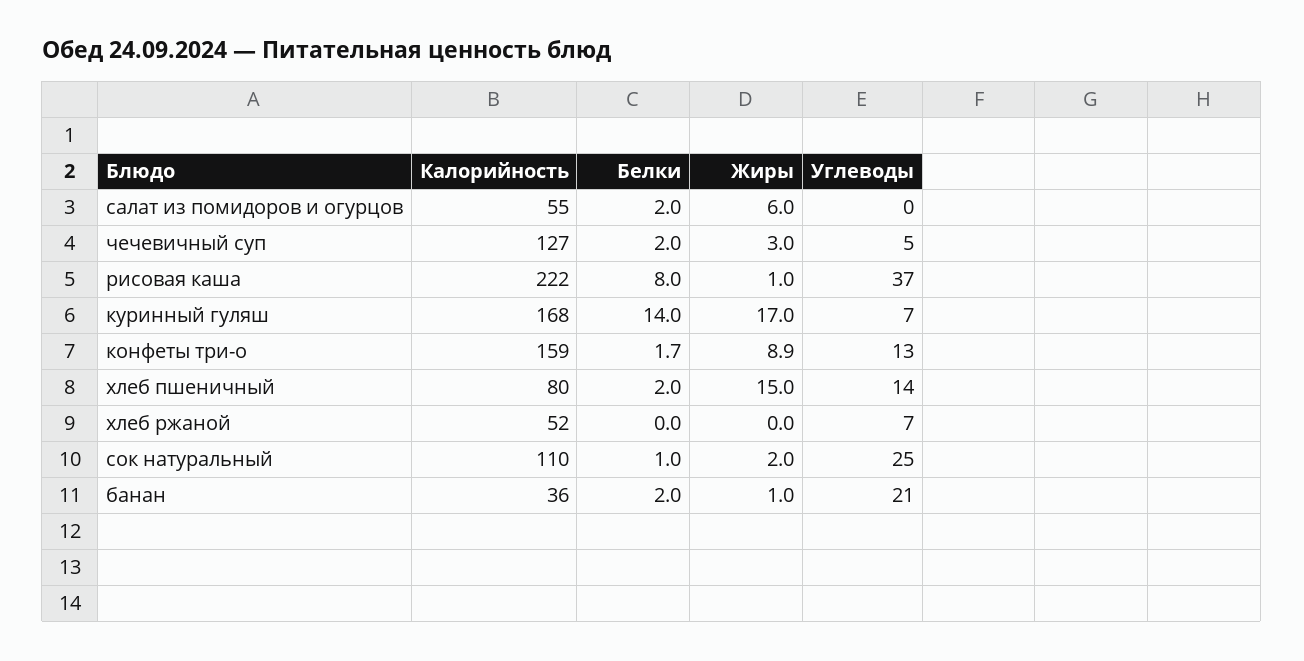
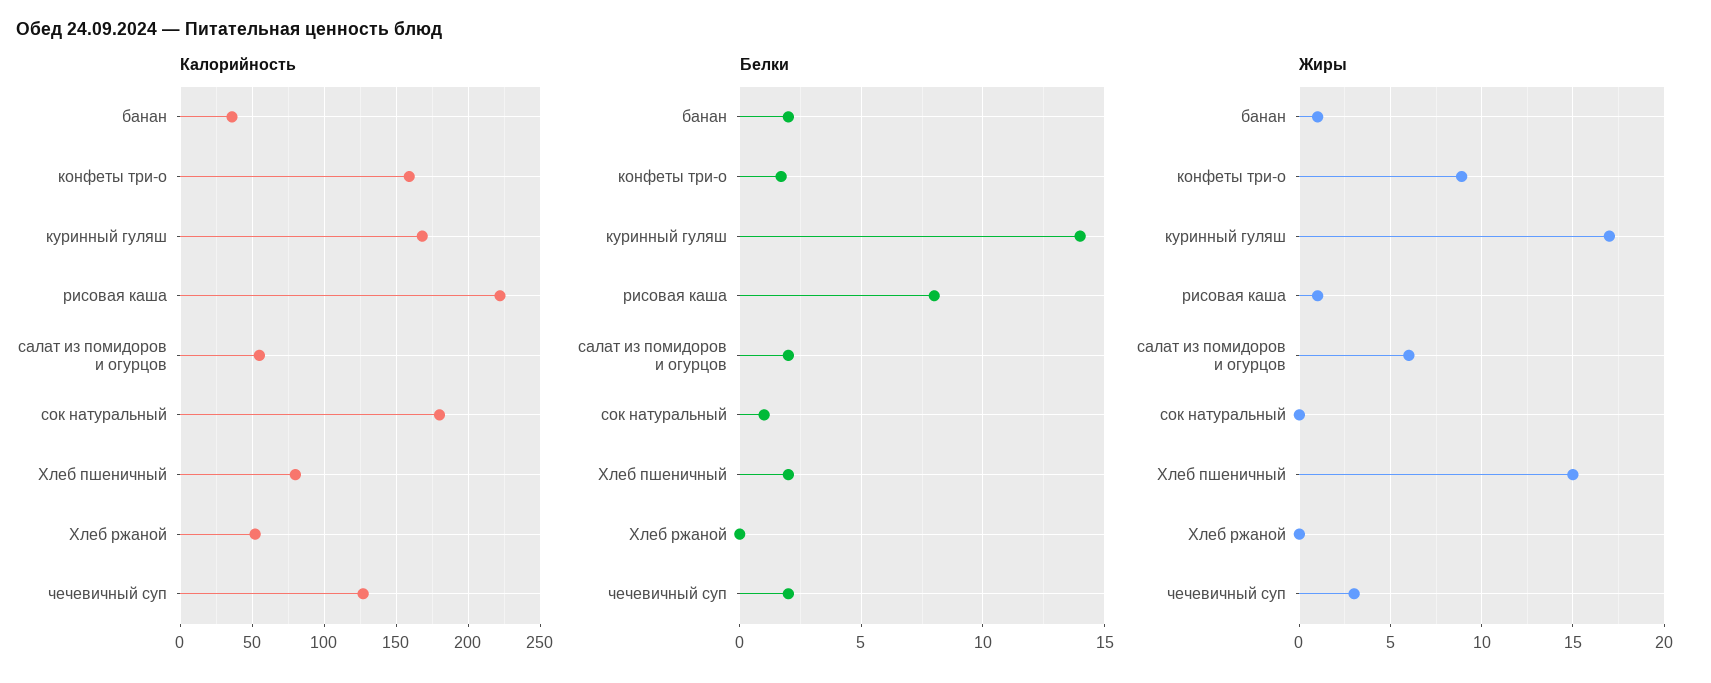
  {
    "Калорийность": {
      "салат из помидоров и огурцов": 55,
      "чечевичный суп": 127,
      "рисовая каша": 222,
      "куринный гуляш": 168,
      "конфеты три-о": 159,
      "хлеб пшеничный": 80,
      "хлеб ржаной": 52,
-     "сок натуральный": 110,
+     "сок натуральный": 180,
      "банан": 36
    },
    "Белки": {
      "салат из помидоров и огурцов": 2,
      "чечевичный суп": 2,
      "рисовая каша": 8,
      "куринный гуляш": 14,
      "конфеты три-о": 1.7,
      "хлеб пшеничный": 2,
      "хлеб ржаной": 0,
      "сок натуральный": 1,
      "банан": 2
    },
    "Жиры": {
      "салат из помидоров и огурцов": 6,
      "чечевичный суп": 3,
      "рисовая каша": 1,
      "куринный гуляш": 17,
      "конфеты три-о": 8.9,
      "хлеб пшеничный": 15,
      "хлеб ржаной": 0,
-     "сок натуральный": 2,
+     "сок натуральный": 0,
      "банан": 1
-   },
+   }
-   "Углеводы": {
-     "салат из помидоров и огурцов": 0,
-     "чечевичный суп": 5,
-     "рисовая каша": 37,
-     "куринный гуляш": 7,
-     "конфеты три-о": 13,
-     "хлеб пшеничный": 14,
-     "хлеб ржаной": 7,
-     "сок натуральный": 25,
-     "банан": 21
-   }
  }

